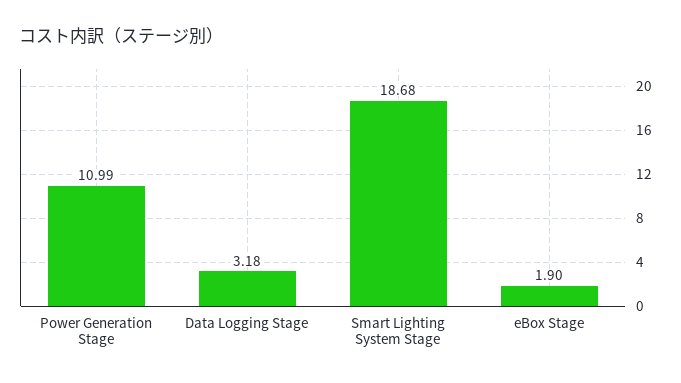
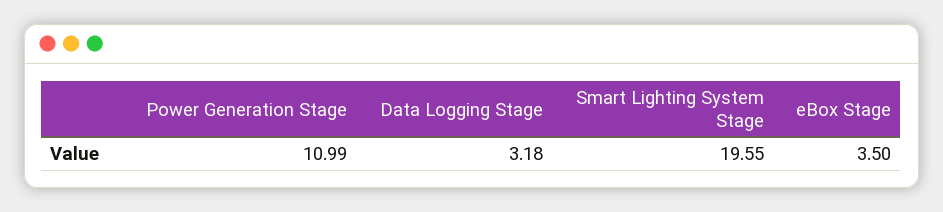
  {
    "Power Generation Stage": 10.99,
    "Data Logging Stage": 3.18,
-   "Smart Lighting System Stage": 18.68,
+   "Smart Lighting System Stage": 19.55,
-   "eBox Stage": 1.9
+   "eBox Stage": 3.5
  }

